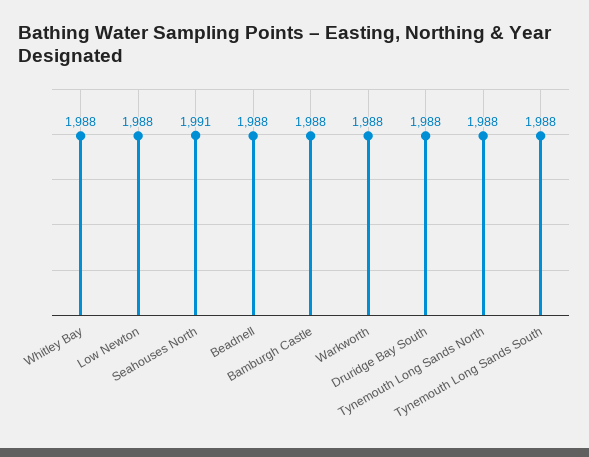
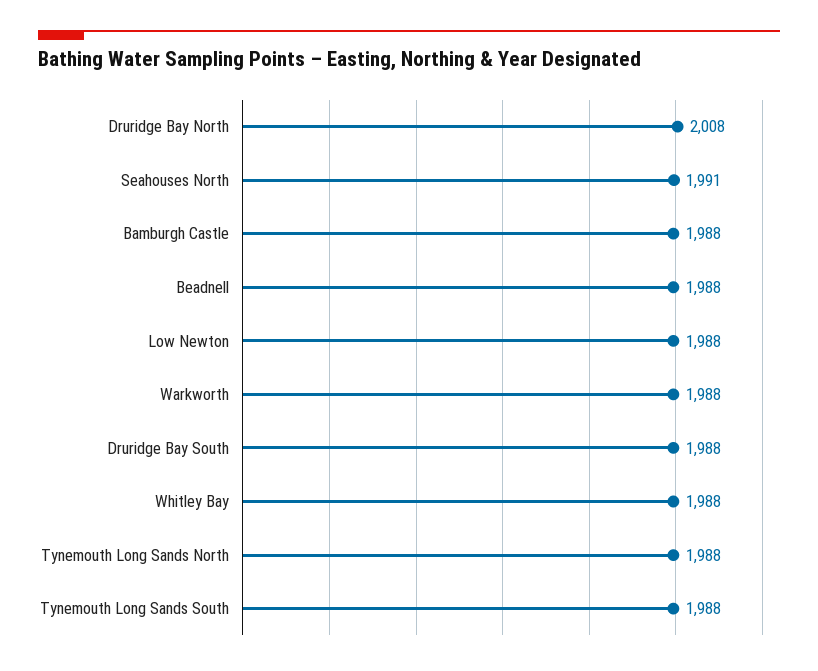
  {
    "Whitley Bay": 1988,
    "Low Newton": 1988,
    "Seahouses North": 1991,
    "Beadnell": 1988,
    "Bamburgh Castle": 1988,
    "Warkworth": 1988,
    "Druridge Bay South": 1988,
    "Tynemouth Long Sands North": 1988,
-   "Tynemouth Long Sands South": 1988
+   "Tynemouth Long Sands South": 1988,
+   "Druridge Bay North": 2008
  }

